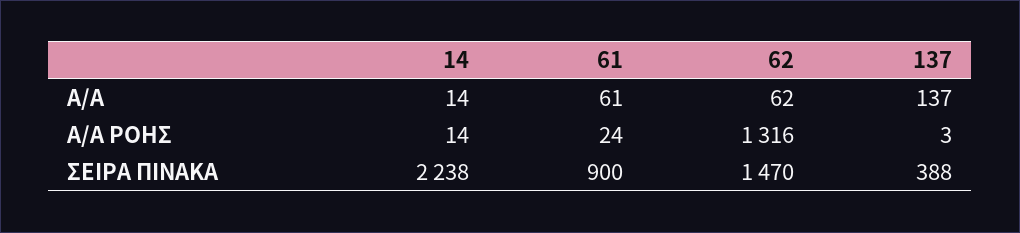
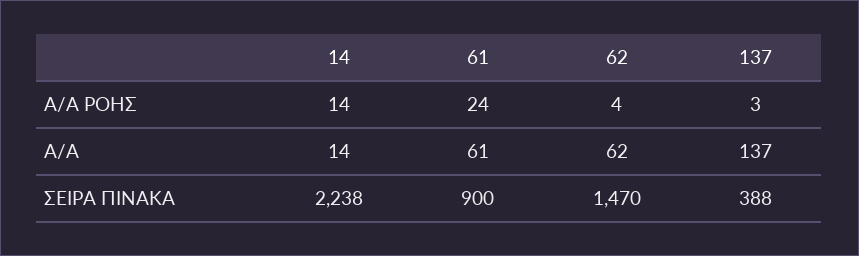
  {
    "14": {
      "Α/Α": 14,
      "Α/Α ΡΟΗΣ": 14,
      "ΣΕΙΡΑ ΠΙΝΑΚΑ": 2238
    },
    "61": {
      "Α/Α": 61,
      "Α/Α ΡΟΗΣ": 24,
      "ΣΕΙΡΑ ΠΙΝΑΚΑ": 900
    },
    "62": {
      "Α/Α": 62,
-     "Α/Α ΡΟΗΣ": 1316,
+     "Α/Α ΡΟΗΣ": 4,
      "ΣΕΙΡΑ ΠΙΝΑΚΑ": 1470
    },
    "137": {
      "Α/Α": 137,
      "Α/Α ΡΟΗΣ": 3,
      "ΣΕΙΡΑ ΠΙΝΑΚΑ": 388
    }
  }

